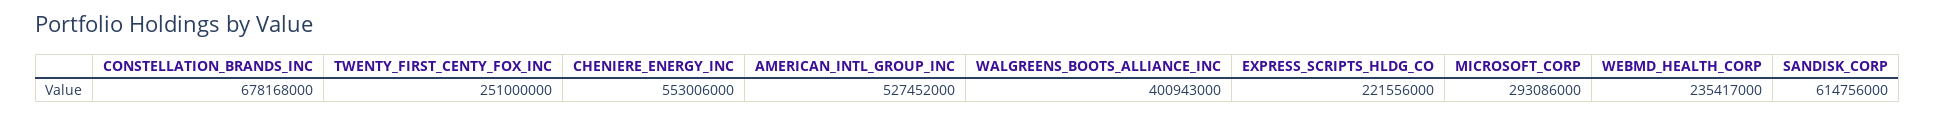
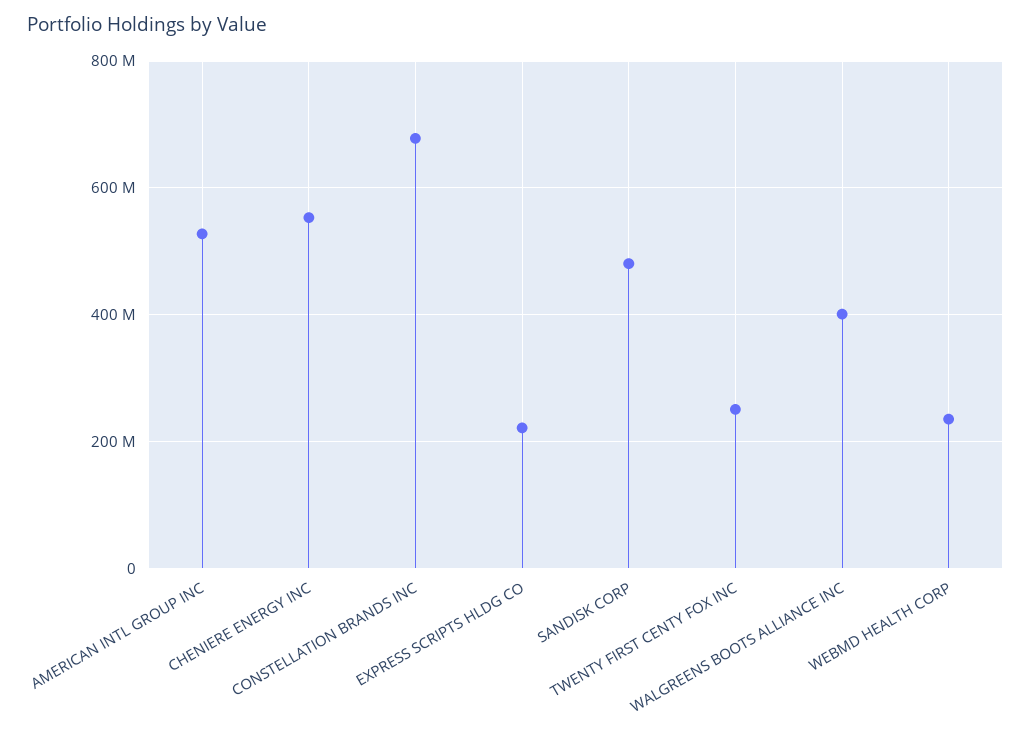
  {
    "CONSTELLATION_BRANDS_INC": 678168000,
    "TWENTY_FIRST_CENTY_FOX_INC": 251000000,
    "CHENIERE_ENERGY_INC": 553006000,
    "AMERICAN_INTL_GROUP_INC": 527452000,
    "WALGREENS_BOOTS_ALLIANCE_INC": 400943000,
    "EXPRESS_SCRIPTS_HLDG_CO": 221556000,
-   "MICROSOFT_CORP": 293086000,
    "WEBMD_HEALTH_CORP": 235417000,
-   "SANDISK_CORP": 614756000
+   "SANDISK_CORP": 480000000
  }

